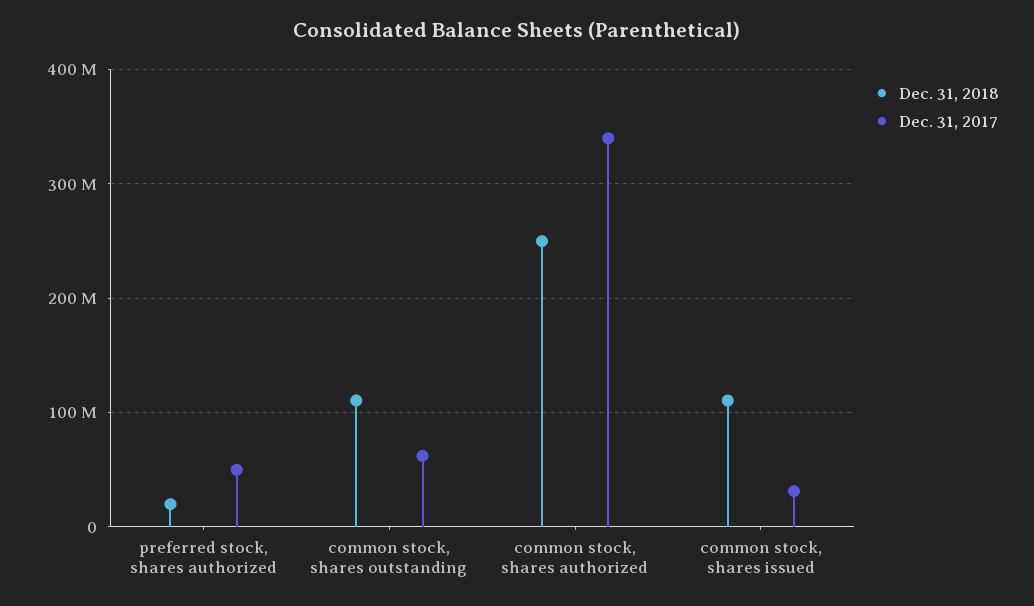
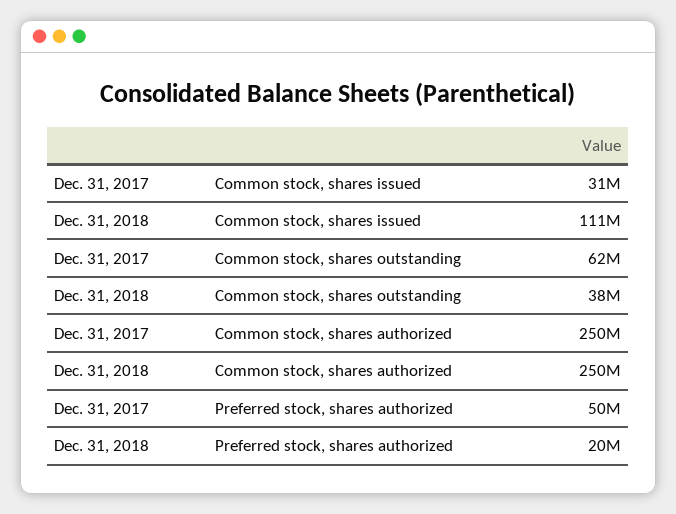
  {
    "Dec. 31, 2018": {
      "preferred stock, shares authorized": 20000000,
-     "common stock, shares outstanding": 110000000,
+     "common stock, shares outstanding": 38000000,
      "common stock, shares authorized": 250000000,
      "common stock, shares issued": 111000000
    },
    "Dec. 31, 2017": {
      "preferred stock, shares authorized": 50000000,
      "common stock, shares outstanding": 62000000,
-     "common stock, shares authorized": 340000000,
+     "common stock, shares authorized": 250000000,
      "common stock, shares issued": 31000000
    }
  }

